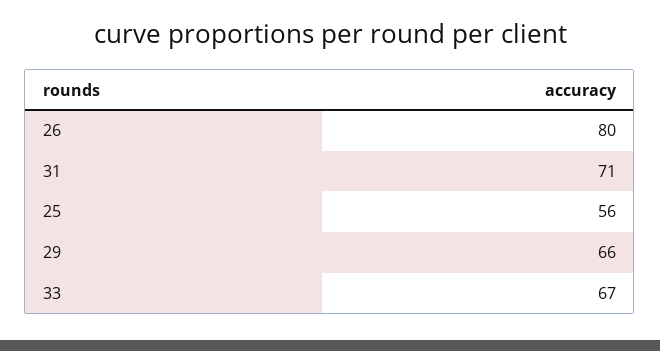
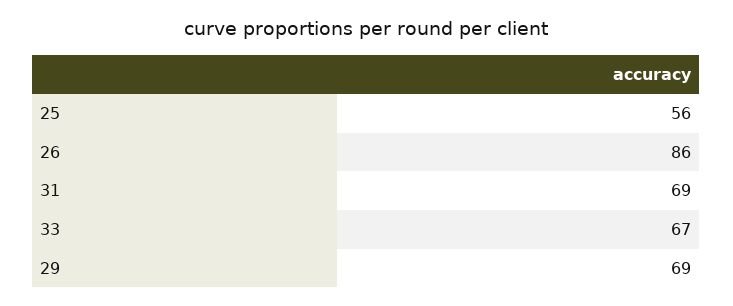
  {
-   "26": 80,
+   "26": 86,
-   "31": 71,
+   "31": 69,
    "25": 56,
-   "29": 66,
+   "29": 69,
    "33": 67
  }

